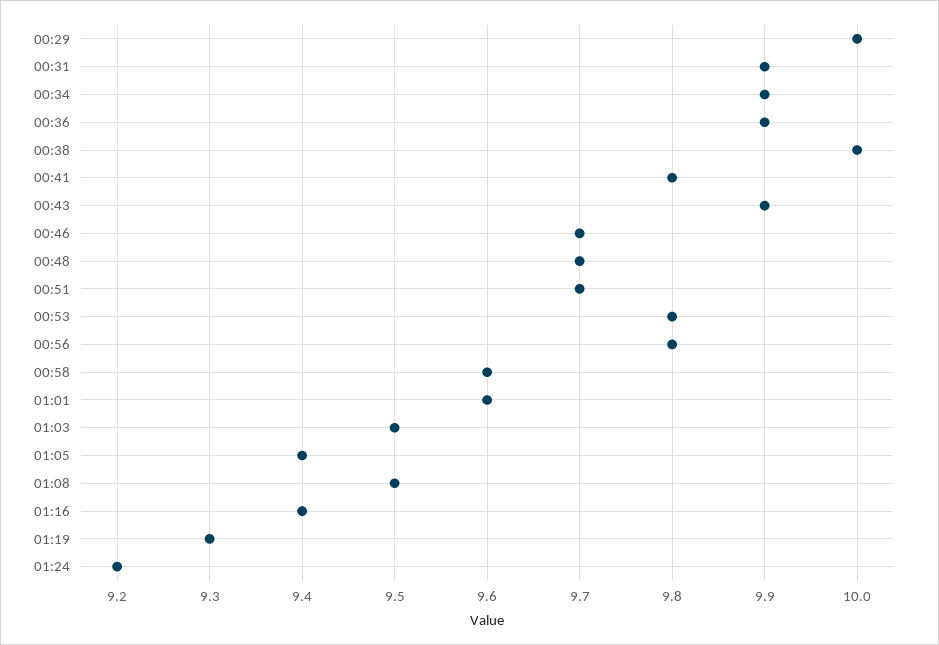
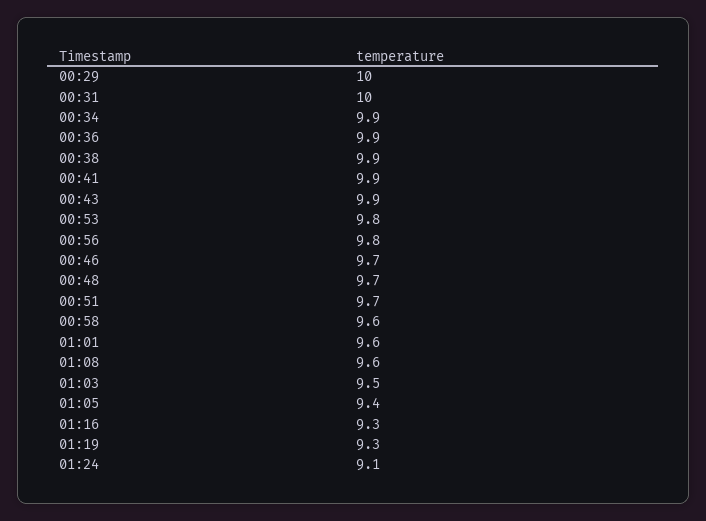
  {
    "00:29": 10,
-   "00:31": 9.9,
+   "00:31": 10,
    "00:34": 9.9,
    "00:36": 9.9,
-   "00:38": 10,
+   "00:38": 9.9,
-   "00:41": 9.8,
+   "00:41": 9.9,
    "00:43": 9.9,
    "00:46": 9.7,
    "00:48": 9.7,
    "00:51": 9.7,
    "00:53": 9.8,
    "00:56": 9.8,
    "00:58": 9.6,
    "01:01": 9.6,
    "01:03": 9.5,
    "01:05": 9.4,
-   "01:08": 9.5,
+   "01:08": 9.6,
-   "01:16": 9.4,
+   "01:16": 9.3,
    "01:19": 9.3,
-   "01:24": 9.2
+   "01:24": 9.1
  }

